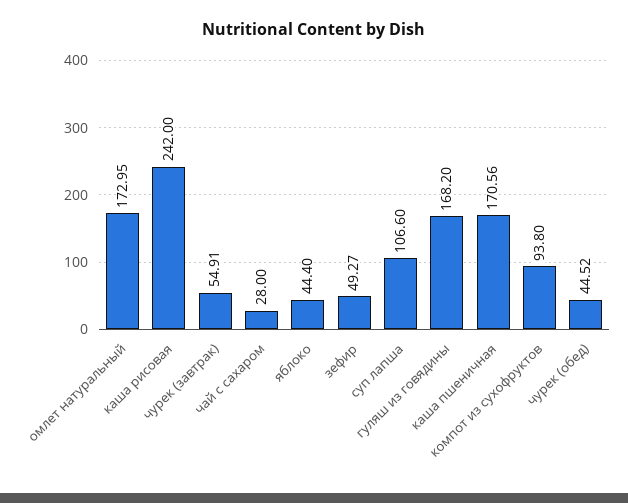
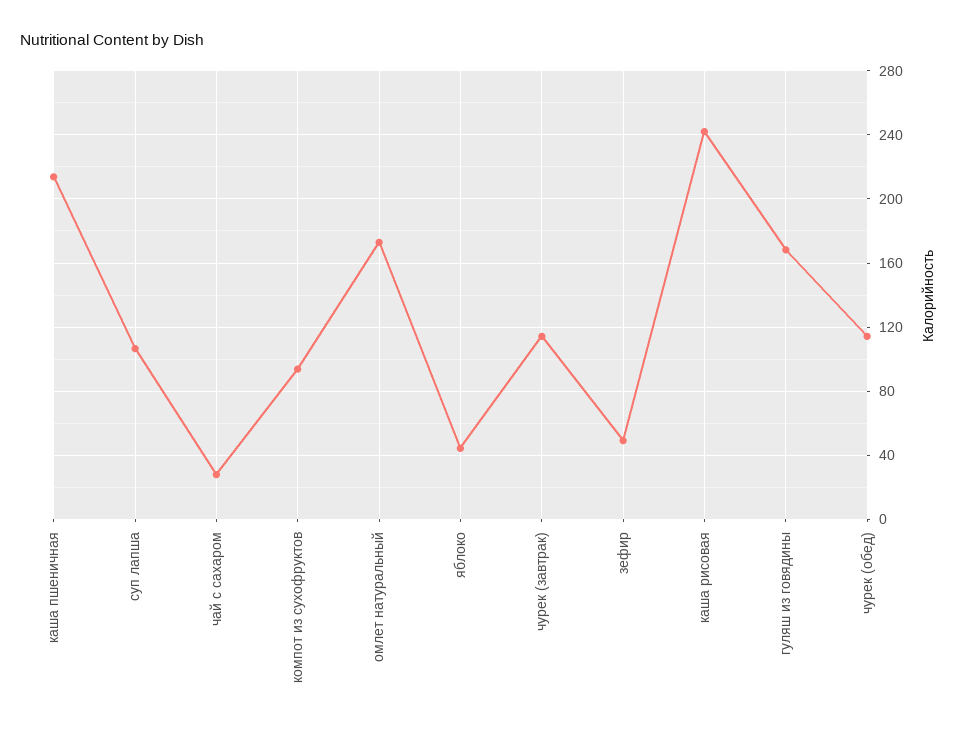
  {
    "омлет натуральный": 172.95,
    "каша рисовая": 242,
-   "чурек (завтрак)": 54.91,
+   "чурек (завтрак)": 115,
    "чай с сахаром": 28,
    "яблоко": 44.4,
    "зефир": 49.27,
    "суп лапша": 106.6,
    "гуляш из говядины": 168.2,
-   "каша пшеничная": 170.56,
+   "каша пшеничная": 215,
    "компот из сухофруктов": 93.8,
-   "чурек (обед)": 44.52
+   "чурек (обед)": 115
  }

